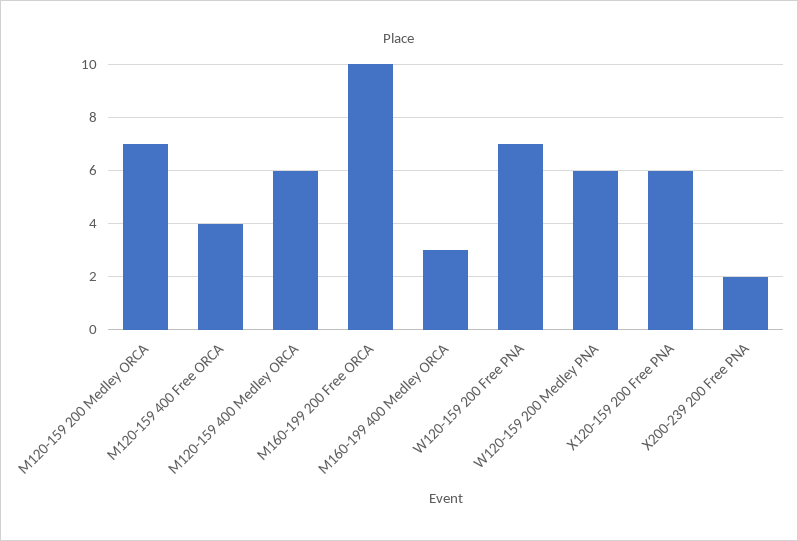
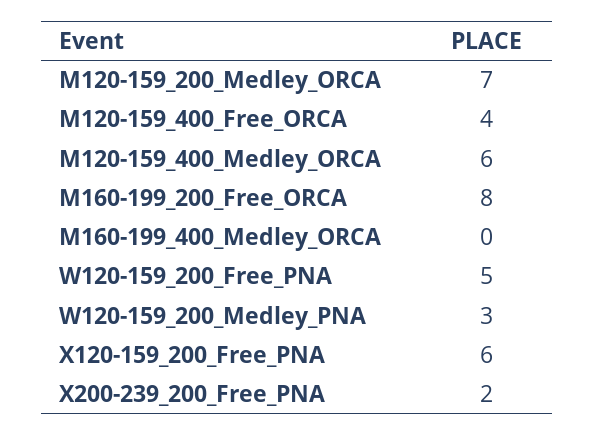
  {
    "M120-159 200 Medley ORCA": 7,
    "M120-159 400 Free ORCA": 4,
    "M120-159 400 Medley ORCA": 6,
-   "M160-199 200 Free ORCA": 10,
+   "M160-199 200 Free ORCA": 8,
-   "M160-199 400 Medley ORCA": 3,
+   "M160-199 400 Medley ORCA": 0,
-   "W120-159 200 Free PNA": 7,
+   "W120-159 200 Free PNA": 5,
-   "W120-159 200 Medley PNA": 6,
+   "W120-159 200 Medley PNA": 3,
    "X120-159 200 Free PNA": 6,
    "X200-239 200 Free PNA": 2
  }

